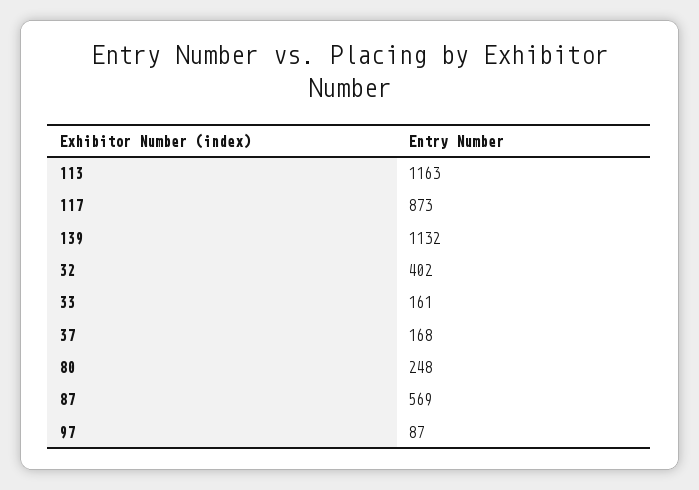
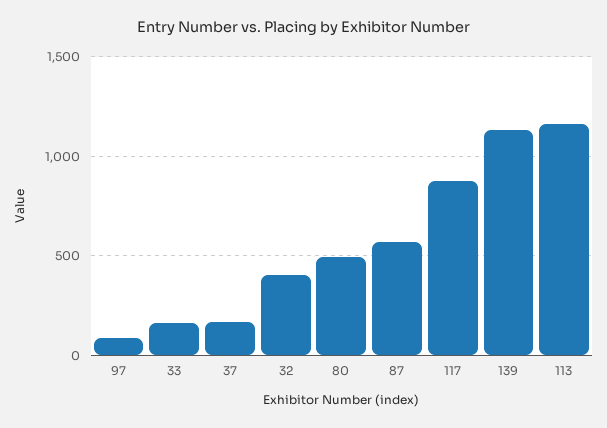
  {
    "113": 1163,
    "117": 873,
    "139": 1132,
    "32": 402,
    "33": 161,
    "37": 168,
-   "80": 248,
+   "80": 500,
    "87": 569,
    "97": 87
  }

